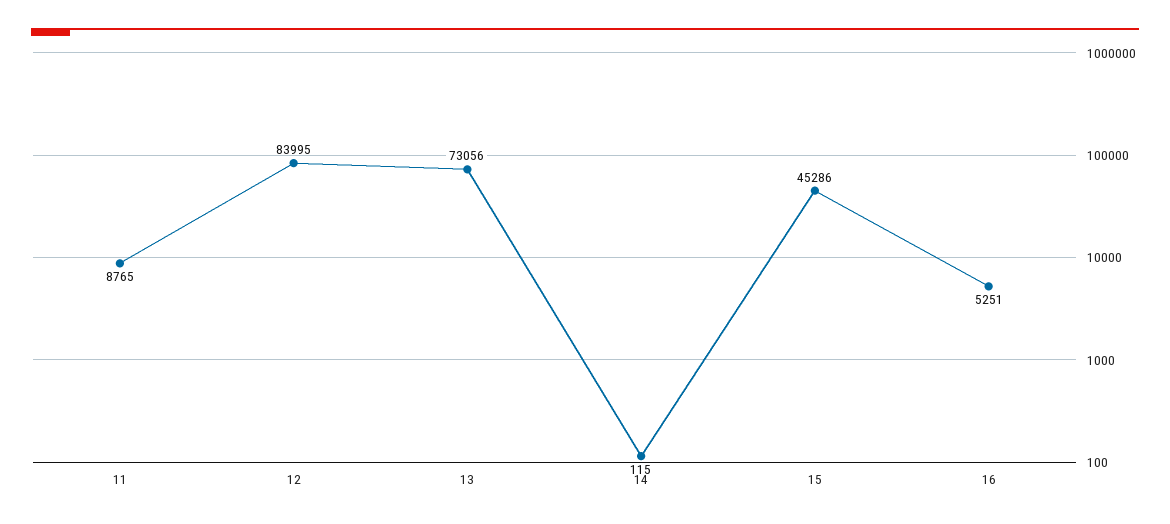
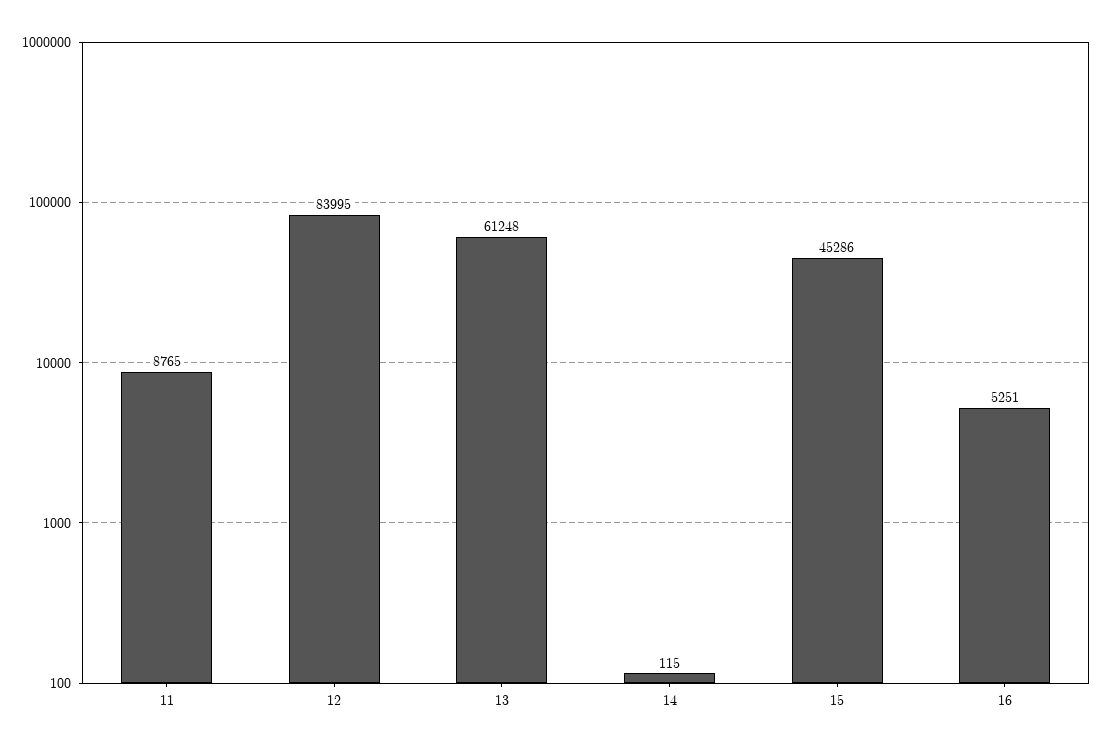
  {
    "11": 8765,
    "12": 83995,
-   "13": 73056,
+   "13": 61248,
    "14": 115,
    "15": 45286,
    "16": 5251
  }

